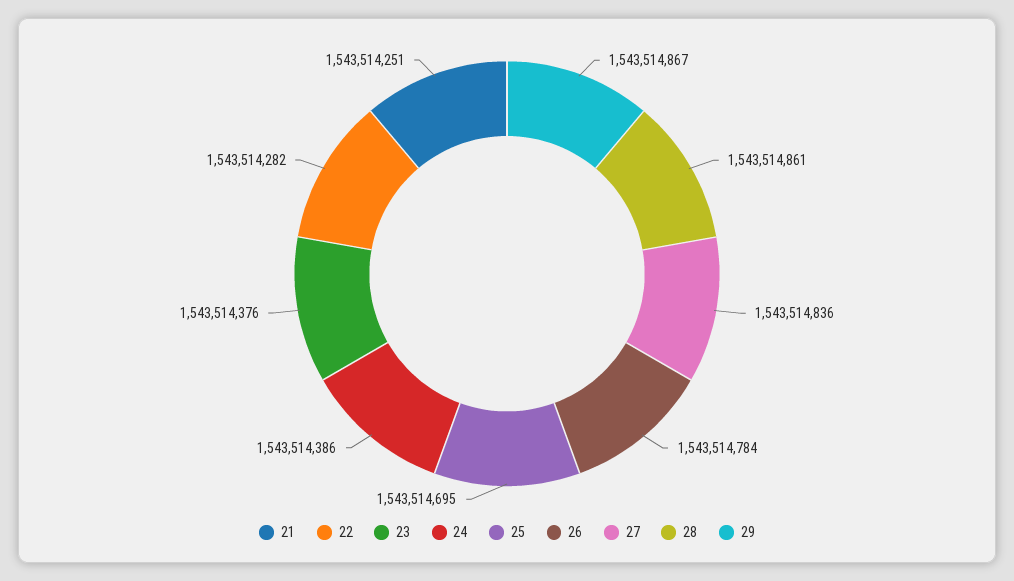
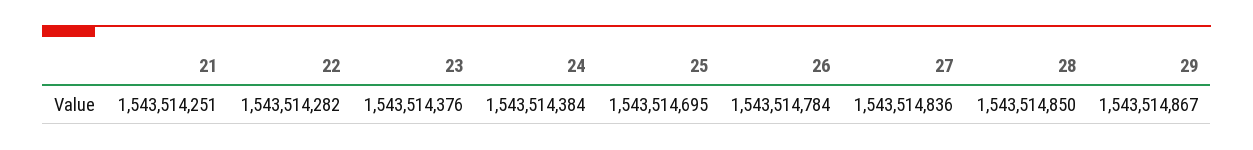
  {
    "21": 1543514251,
    "22": 1543514282,
    "23": 1543514376,
-   "24": 1543514386,
+   "24": 1543514384,
    "25": 1543514695,
    "26": 1543514784,
    "27": 1543514836,
-   "28": 1543514861,
+   "28": 1543514850,
    "29": 1543514867
  }

